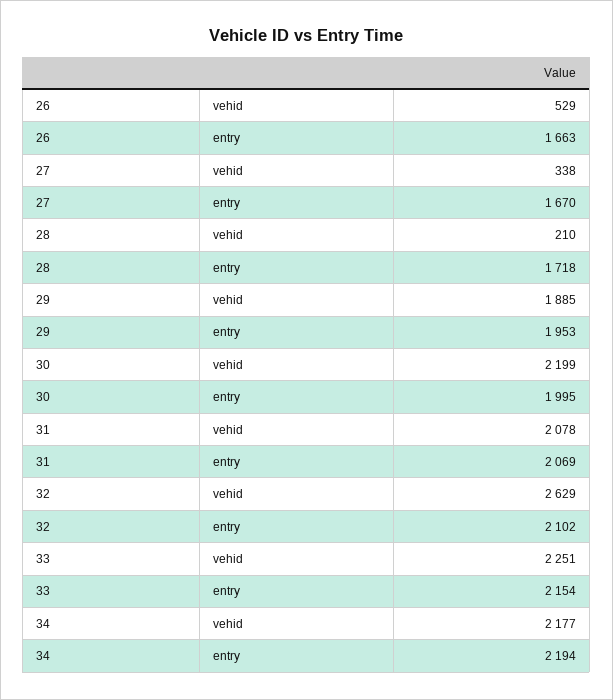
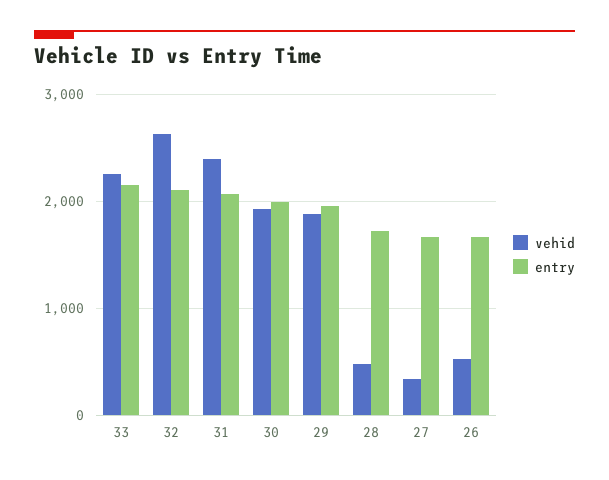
  {
    "vehid": {
      "26": 529,
      "27": 338,
-     "28": 210,
+     "28": 500,
      "29": 1885,
-     "30": 2199,
+     "30": 1900,
-     "31": 2078,
+     "31": 2400,
      "32": 2629,
-     "33": 2251,
+     "33": 2251
-     "34": 2177
    },
    "entry": {
      "26": 1663,
      "27": 1670,
      "28": 1718,
      "29": 1953,
      "30": 1995,
      "31": 2069,
      "32": 2102,
-     "33": 2154,
+     "33": 2154
-     "34": 2194
    }
  }

